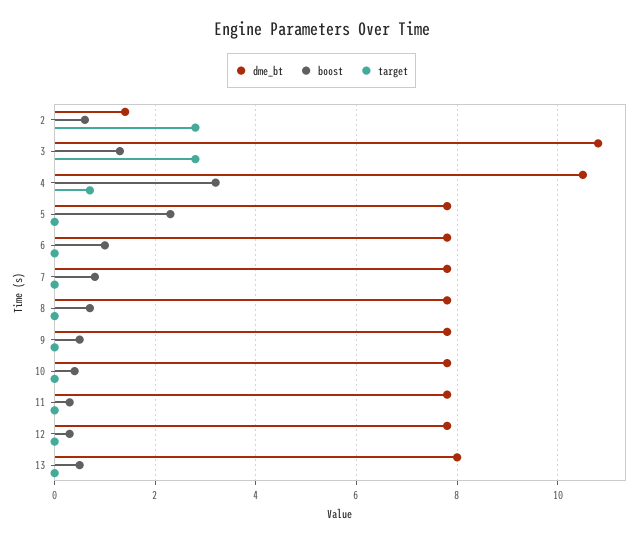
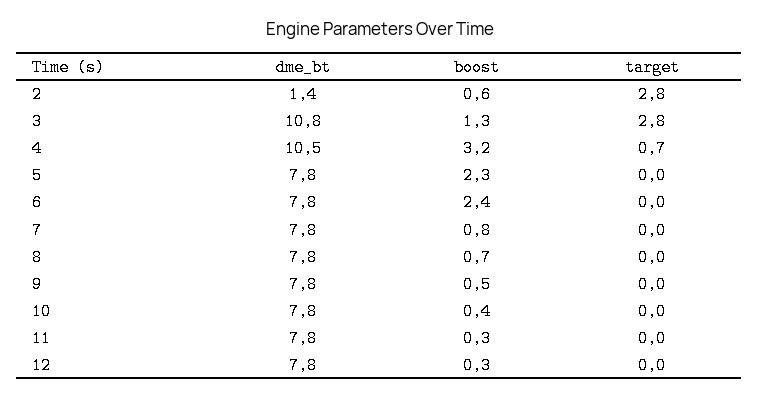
  {
    "dme_bt": {
      "2": 1.4,
      "3": 10.8,
      "4": 10.5,
      "5": 7.8,
      "6": 7.8,
      "7": 7.8,
      "8": 7.8,
      "9": 7.8,
      "10": 7.8,
      "11": 7.8,
-     "12": 7.8,
+     "12": 7.8
-     "13": 8
    },
    "boost": {
      "2": 0.6,
      "3": 1.3,
      "4": 3.2,
      "5": 2.3,
-     "6": 1,
+     "6": 2.4,
      "7": 0.8,
      "8": 0.7,
      "9": 0.5,
      "10": 0.4,
      "11": 0.3,
-     "12": 0.3,
+     "12": 0.3
-     "13": 0.5
    },
    "target": {
      "2": 2.8,
      "3": 2.8,
      "4": 0.7,
      "5": 0,
      "6": 0,
      "7": 0,
      "8": 0,
      "9": 0,
      "10": 0,
      "11": 0,
-     "12": 0,
+     "12": 0
-     "13": 0
    }
  }

